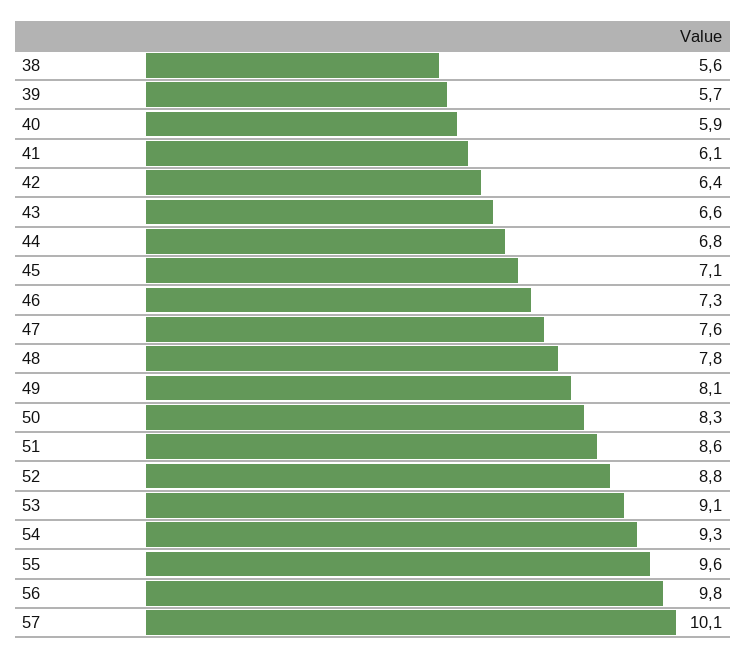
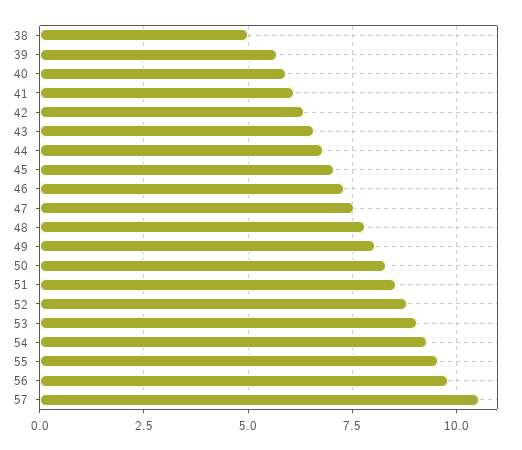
  {
-   "38": 5.6,
+   "38": 5,
    "39": 5.7,
    "40": 5.9,
    "41": 6.1,
    "42": 6.4,
    "43": 6.6,
    "44": 6.8,
    "45": 7.1,
    "46": 7.3,
    "47": 7.6,
    "48": 7.8,
    "49": 8.1,
    "50": 8.3,
    "51": 8.6,
    "52": 8.8,
    "53": 9.1,
    "54": 9.3,
    "55": 9.6,
    "56": 9.8,
-   "57": 10.1
+   "57": 10.5
  }

